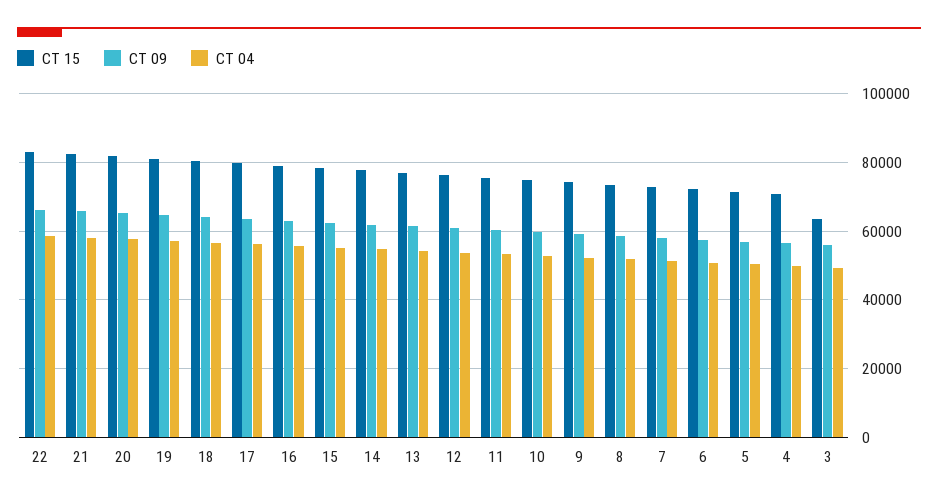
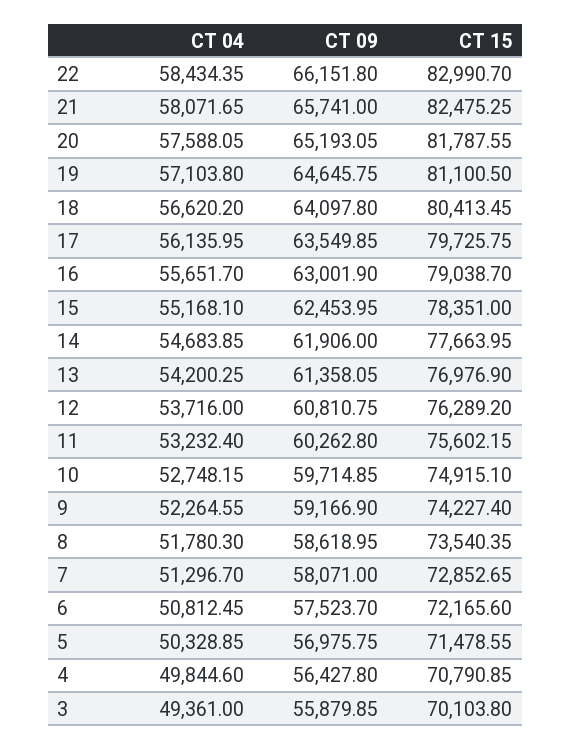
  {
    "CT 15": {
      "22": 82990.7,
      "21": 82475.25,
      "20": 81787.55,
      "19": 81100.5,
      "18": 80413.45,
      "17": 79725.75,
      "16": 79038.7,
      "15": 78351,
      "14": 77663.95,
      "13": 76976.9,
      "12": 76289.2,
      "11": 75602.15,
      "10": 74915.1,
      "9": 74227.4,
      "8": 73540.35,
      "7": 72852.65,
      "6": 72165.6,
      "5": 71478.55,
      "4": 70790.85,
-     "3": 64000
+     "3": 70103.8
    },
    "CT 09": {
      "22": 66151.8,
      "21": 65741,
      "20": 65193.05,
      "19": 64645.75,
      "18": 64097.8,
      "17": 63549.85,
      "16": 63001.9,
      "15": 62453.95,
      "14": 61906,
      "13": 61358.05,
      "12": 60810.75,
      "11": 60262.8,
      "10": 59714.85,
      "9": 59166.9,
      "8": 58618.95,
      "7": 58071,
      "6": 57523.7,
      "5": 56975.75,
      "4": 56427.8,
      "3": 55879.85
    },
    "CT 04": {
      "22": 58434.35,
      "21": 58071.65,
      "20": 57588.05,
      "19": 57103.8,
      "18": 56620.2,
      "17": 56135.95,
      "16": 55651.7,
      "15": 55168.1,
      "14": 54683.85,
      "13": 54200.25,
      "12": 53716,
      "11": 53232.4,
      "10": 52748.15,
      "9": 52264.55,
      "8": 51780.3,
      "7": 51296.7,
      "6": 50812.45,
      "5": 50328.85,
      "4": 49844.6,
      "3": 49361
    }
  }

